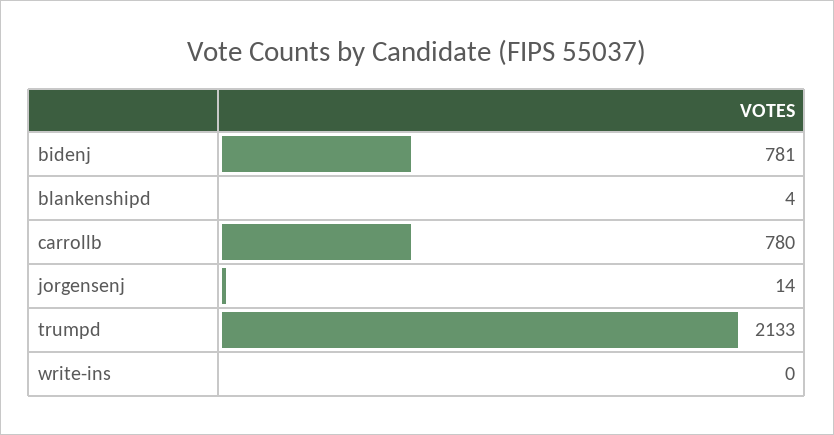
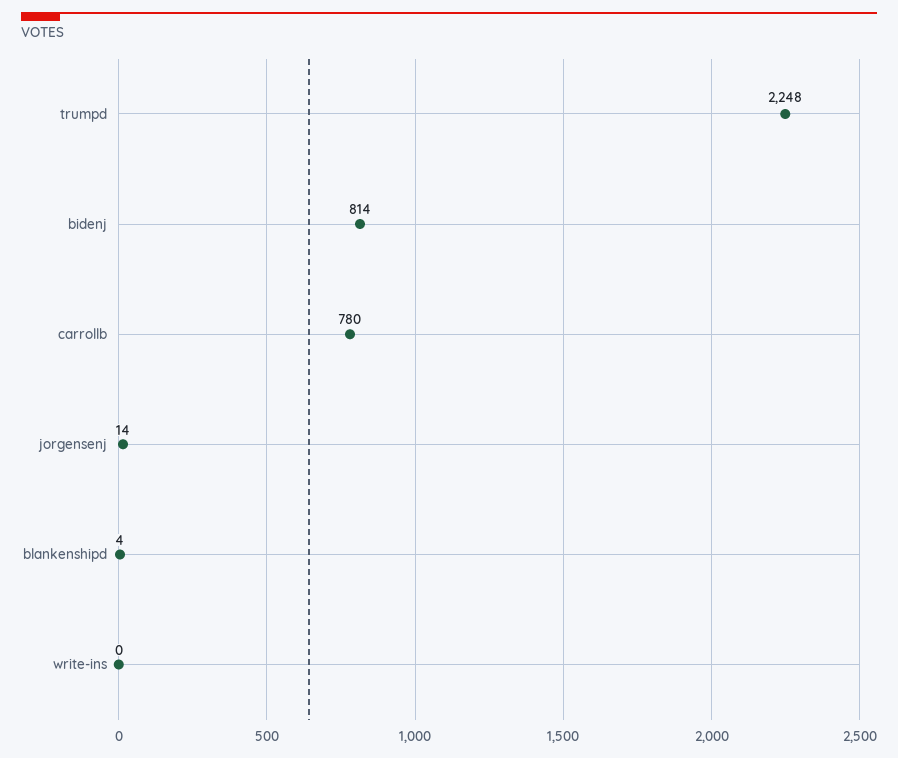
  {
-   "bidenj": 781,
+   "bidenj": 814,
    "blankenshipd": 4,
    "carrollb": 780,
    "jorgensenj": 14,
-   "trumpd": 2133,
+   "trumpd": 2248,
    "write-ins": 0
  }

